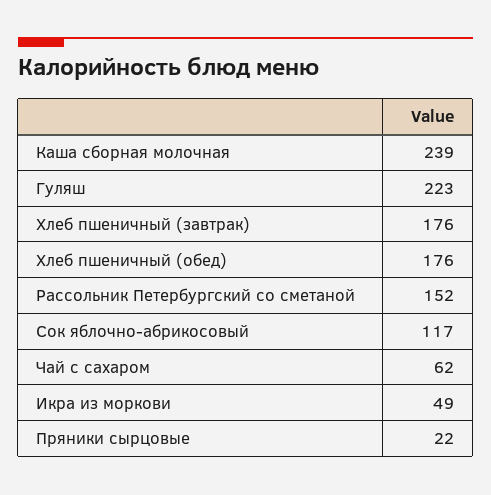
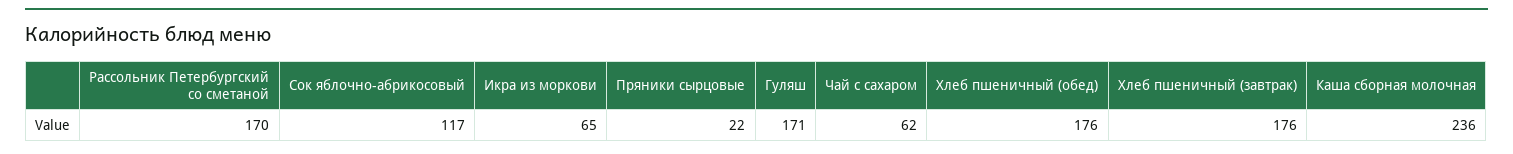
  {
-   "Каша сборная молочная": 239,
+   "Каша сборная молочная": 236,
-   "Гуляш": 223,
+   "Гуляш": 171,
    "Хлеб пшеничный (завтрак)": 176,
    "Хлеб пшеничный (обед)": 176,
-   "Рассольник Петербургский со сметаной": 152,
+   "Рассольник Петербургский со сметаной": 170,
    "Сок яблочно-абрикосовый": 117,
    "Чай с сахаром": 62,
-   "Икра из моркови": 49,
+   "Икра из моркови": 65,
    "Пряники сырцовые": 22
  }

